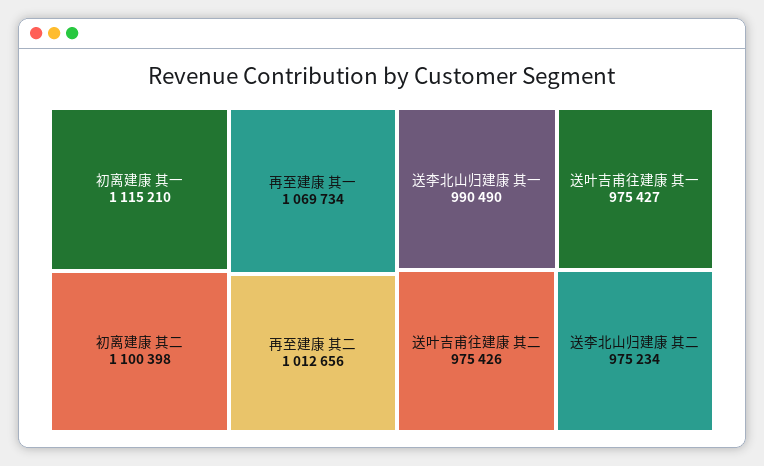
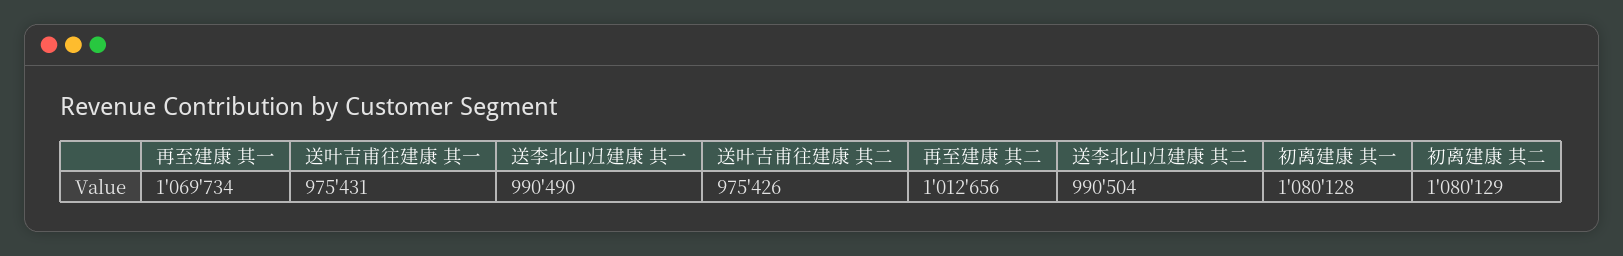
  {
-   "初离建康 其一": 1115210,
+   "初离建康 其一": 1080128,
-   "初离建康 其二": 1100398,
+   "初离建康 其二": 1080129,
    "再至建康 其一": 1069734,
    "再至建康 其二": 1012656,
    "送李北山归建康 其一": 990490,
-   "送叶吉甫往建康 其一": 975427,
+   "送叶吉甫往建康 其一": 975431,
    "送叶吉甫往建康 其二": 975426,
-   "送李北山归建康 其二": 975234
+   "送李北山归建康 其二": 990504
  }

